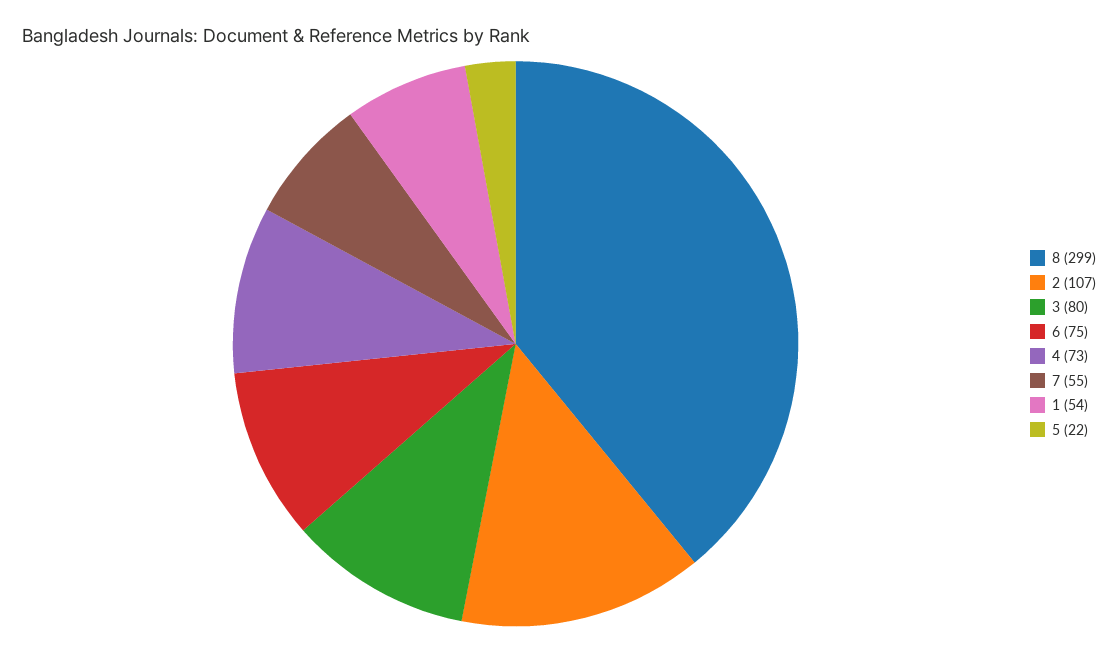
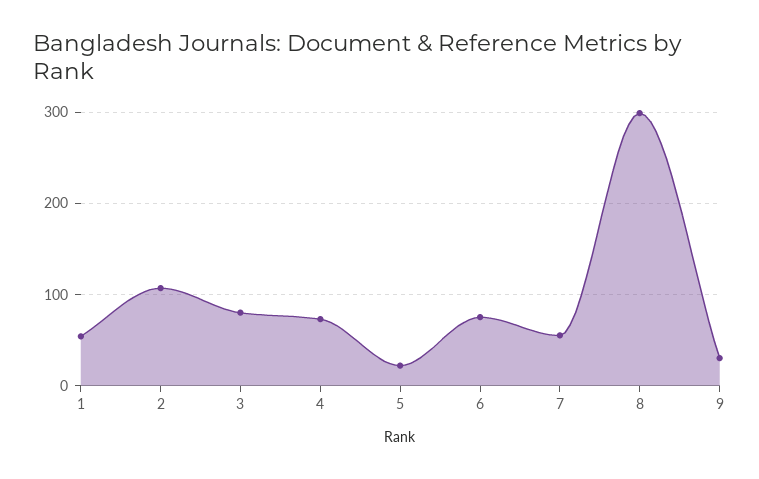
  {
    "8": 299,
    "2": 107,
    "3": 80,
    "6": 75,
    "4": 73,
    "7": 55,
    "1": 54,
-   "5": 22
+   "5": 22,
+   "9": 30
  }

